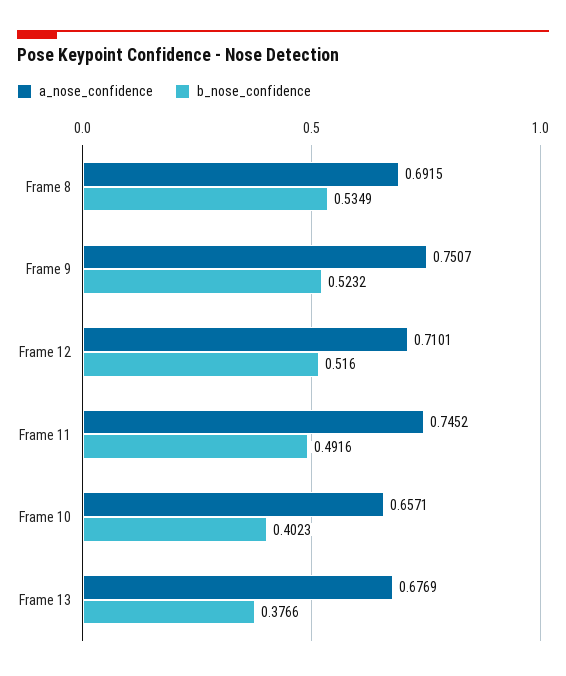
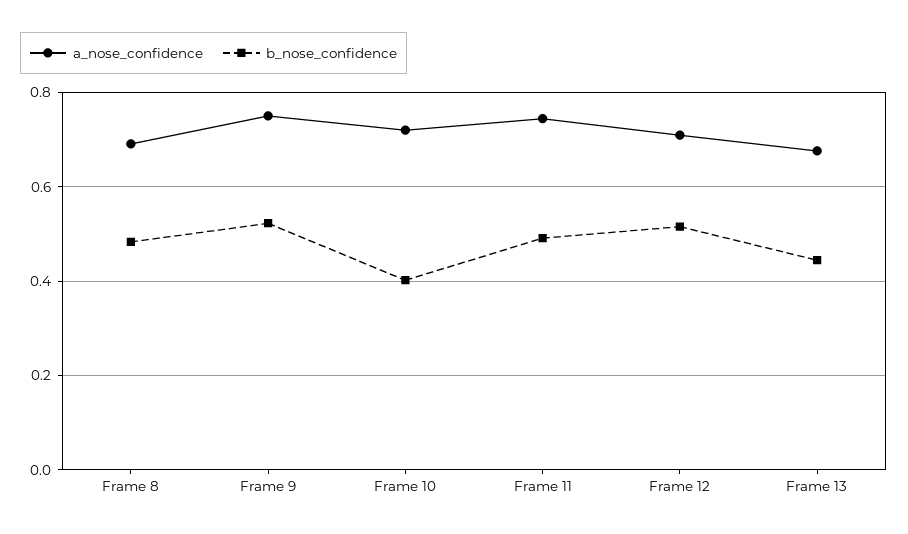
  {
    "a_nose_confidence": {
      "Frame 8": 0.6915,
      "Frame 9": 0.7507,
      "Frame 12": 0.7101,
      "Frame 11": 0.7452,
-     "Frame 10": 0.6571,
+     "Frame 10": 0.72,
      "Frame 13": 0.6769
    },
    "b_nose_confidence": {
-     "Frame 8": 0.5349,
+     "Frame 8": 0.48,
      "Frame 9": 0.5232,
      "Frame 12": 0.516,
      "Frame 11": 0.4916,
      "Frame 10": 0.4023,
-     "Frame 13": 0.3766
+     "Frame 13": 0.44
    }
  }

